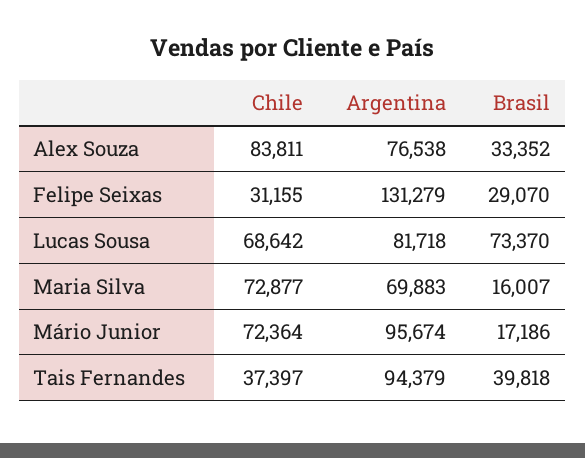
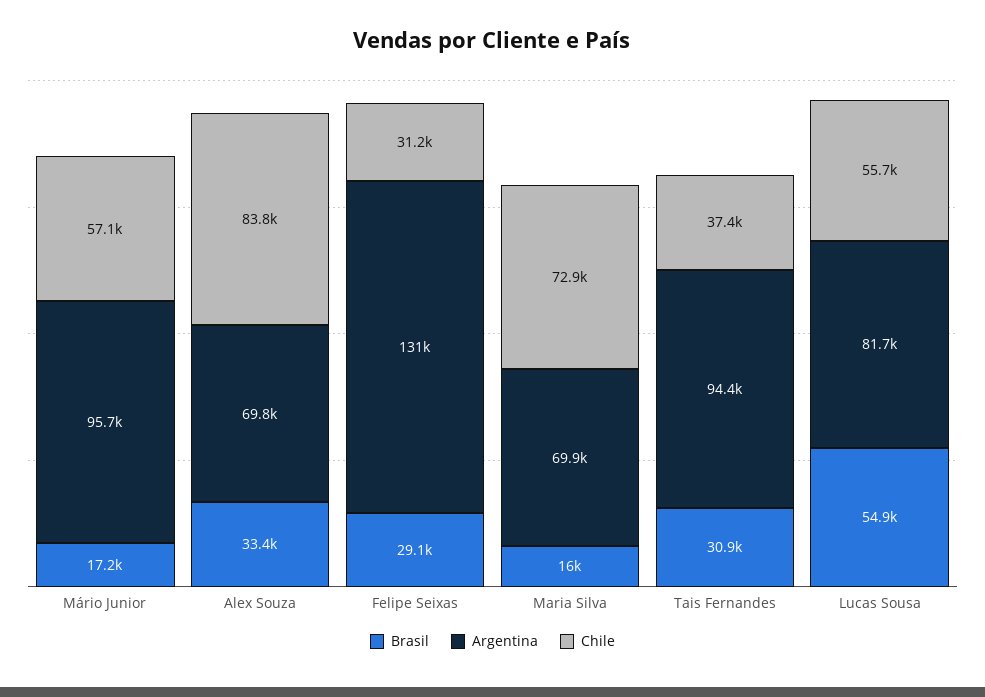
  {
    "Chile": {
      "Alex Souza": 83811,
      "Felipe Seixas": 31155,
-     "Lucas Sousa": 68642,
+     "Lucas Sousa": 55700,
      "Maria Silva": 72877,
-     "Mário Junior": 72364,
+     "Mário Junior": 57100,
      "Tais Fernandes": 37397
    },
    "Argentina": {
-     "Alex Souza": 76538,
+     "Alex Souza": 69800,
      "Felipe Seixas": 131279,
      "Lucas Sousa": 81718,
      "Maria Silva": 69883,
      "Mário Junior": 95674,
      "Tais Fernandes": 94379
    },
    "Brasil": {
      "Alex Souza": 33352,
      "Felipe Seixas": 29070,
-     "Lucas Sousa": 73370,
+     "Lucas Sousa": 54900,
      "Maria Silva": 16007,
      "Mário Junior": 17186,
-     "Tais Fernandes": 39818
+     "Tais Fernandes": 30900
    }
  }

